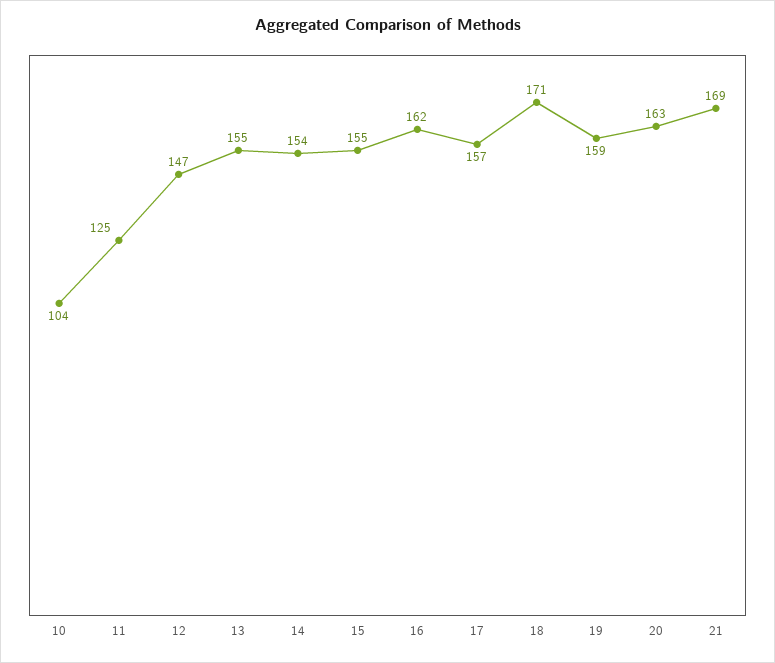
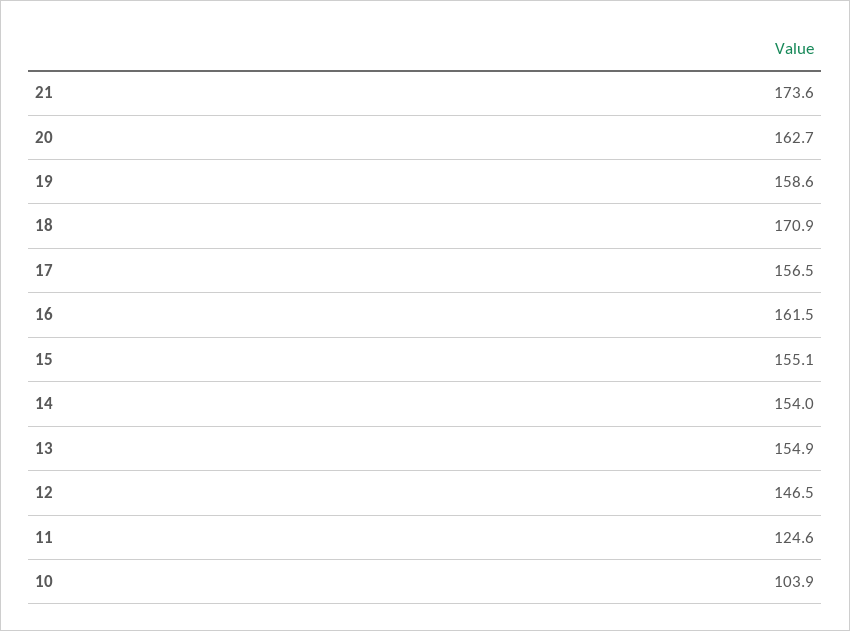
  {
    "10": 103.9,
    "11": 124.6,
    "12": 146.5,
    "13": 154.9,
    "14": 154,
    "15": 155.1,
    "16": 161.5,
    "17": 156.5,
    "18": 170.9,
    "19": 158.6,
    "20": 162.7,
-   "21": 169
+   "21": 173.6
  }

